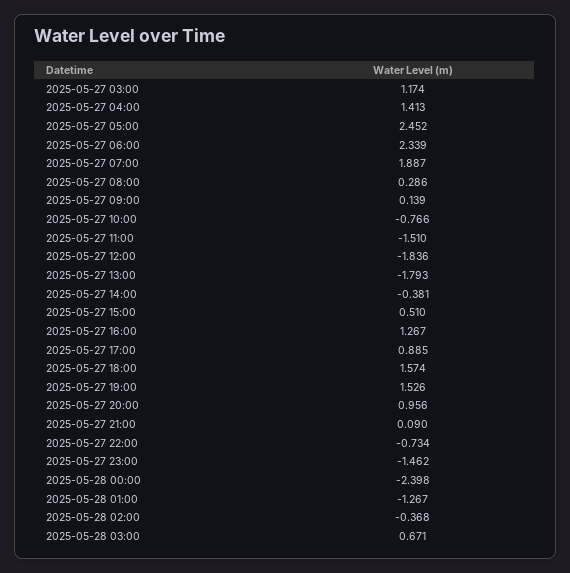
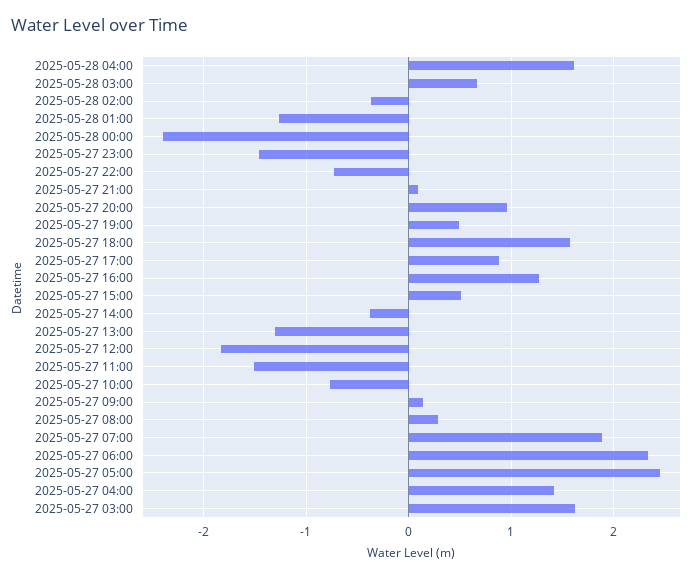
  {
-   "2025-05-27 03:00": 1.174,
+   "2025-05-27 03:00": 1.6,
    "2025-05-27 04:00": 1.413,
    "2025-05-27 05:00": 2.452,
    "2025-05-27 06:00": 2.339,
    "2025-05-27 07:00": 1.887,
    "2025-05-27 08:00": 0.286,
    "2025-05-27 09:00": 0.139,
    "2025-05-27 10:00": -0.766,
    "2025-05-27 11:00": -1.51,
    "2025-05-27 12:00": -1.836,
-   "2025-05-27 13:00": -1.793,
+   "2025-05-27 13:00": -1.3,
    "2025-05-27 14:00": -0.381,
    "2025-05-27 15:00": 0.51,
    "2025-05-27 16:00": 1.267,
    "2025-05-27 17:00": 0.885,
    "2025-05-27 18:00": 1.574,
-   "2025-05-27 19:00": 1.526,
+   "2025-05-27 19:00": 0.5,
    "2025-05-27 20:00": 0.956,
    "2025-05-27 21:00": 0.09,
    "2025-05-27 22:00": -0.734,
    "2025-05-27 23:00": -1.462,
    "2025-05-28 00:00": -2.398,
    "2025-05-28 01:00": -1.267,
    "2025-05-28 02:00": -0.368,
-   "2025-05-28 03:00": 0.671
+   "2025-05-28 03:00": 0.671,
+   "2025-05-28 04:00": 1.6
  }

